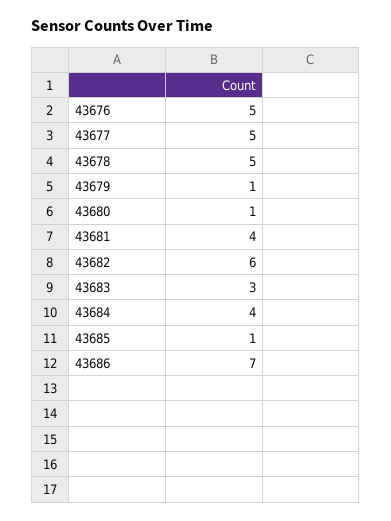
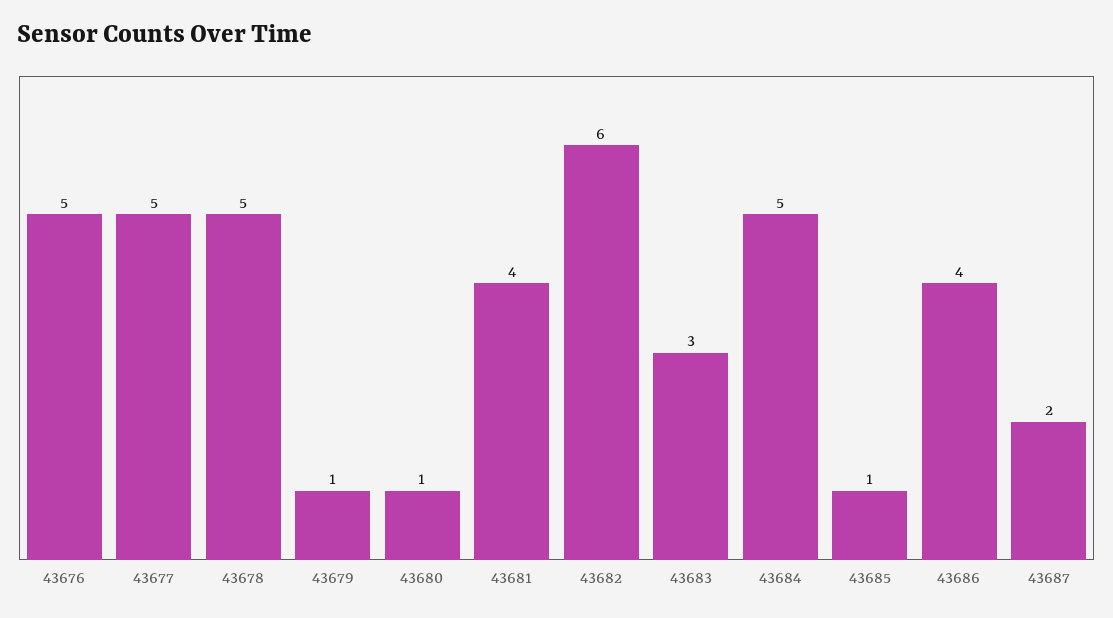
  {
    "43676": 5,
    "43677": 5,
    "43678": 5,
    "43679": 1,
    "43680": 1,
    "43681": 4,
    "43682": 6,
    "43683": 3,
-   "43684": 4,
+   "43684": 5,
    "43685": 1,
-   "43686": 7
+   "43686": 4,
+   "43687": 2
  }

